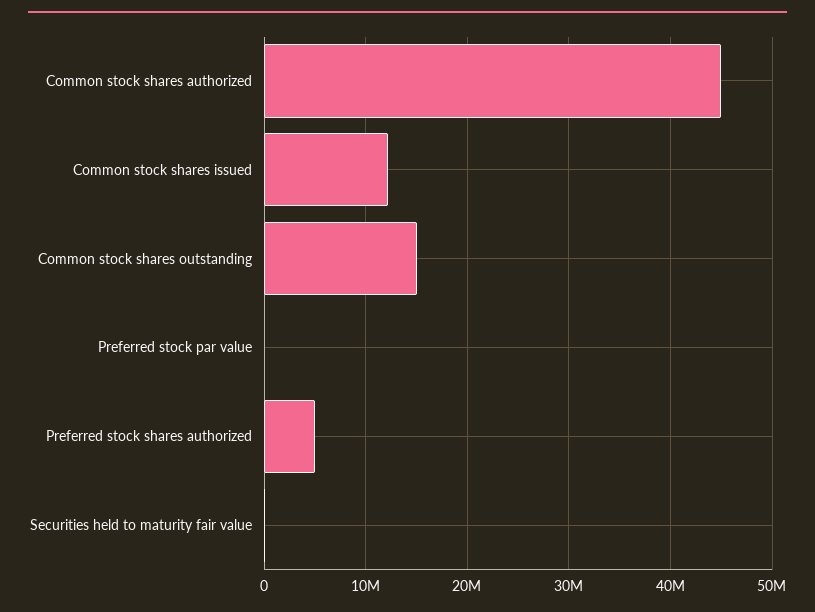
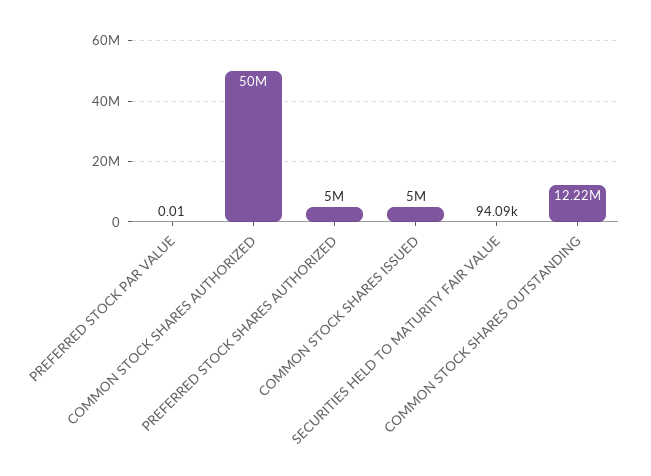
  {
-   "Common stock shares authorized": 45000000,
+   "Common stock shares authorized": 50000000,
-   "Common stock shares issued": 12000000,
+   "Common stock shares issued": 5000000,
-   "Common stock shares outstanding": 15000000,
+   "Common stock shares outstanding": 12220000,
    "Preferred stock par value": 0.01,
    "Preferred stock shares authorized": 5000000,
    "Securities held to maturity fair value": 94090
  }

